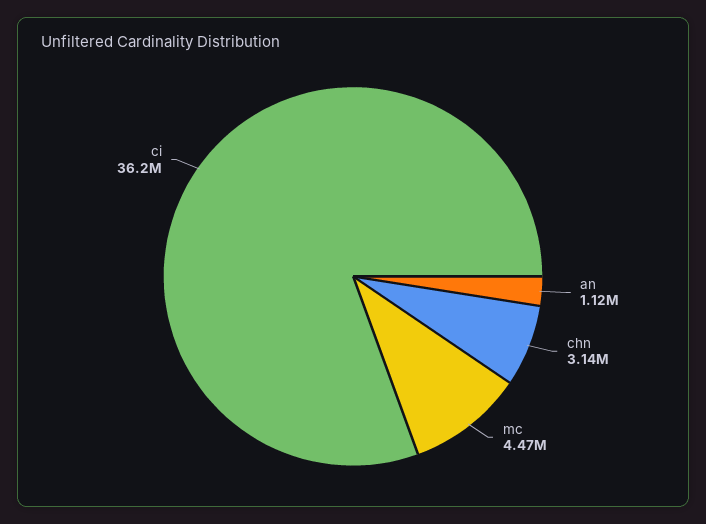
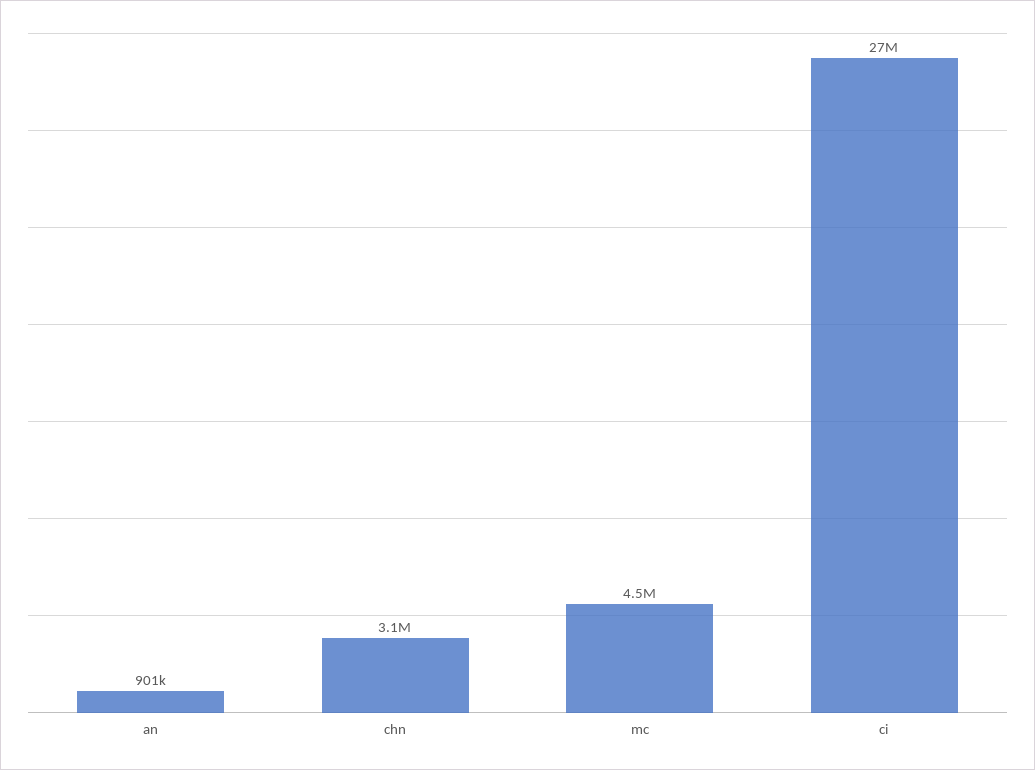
  {
-   "an": 1120000,
+   "an": 901000,
    "chn": 3140000,
    "mc": 4470000,
-   "ci": 36200000
+   "ci": 27000000
  }

